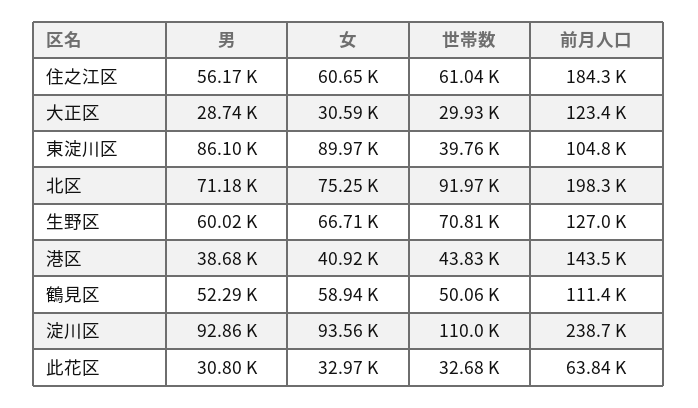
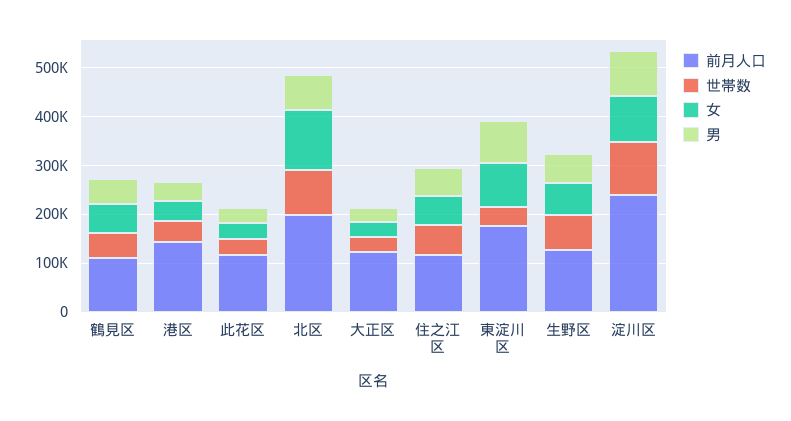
  {
    "男": {
      "住之江区": 56170,
      "大正区": 28740,
      "東淀川区": 86100,
      "北区": 71180,
      "生野区": 60020,
      "港区": 38680,
      "鶴見区": 52290,
      "淀川区": 92860,
      "此花区": 30800
    },
    "女": {
      "住之江区": 60650,
      "大正区": 30590,
      "東淀川区": 89970,
-     "北区": 75250,
+     "北区": 120000,
      "生野区": 66710,
      "港区": 40920,
      "鶴見区": 58940,
      "淀川区": 93560,
      "此花区": 32970
    },
    "世帯数": {
      "住之江区": 61040,
      "大正区": 29930,
      "東淀川区": 39760,
      "北区": 91970,
      "生野区": 70810,
      "港区": 43830,
      "鶴見区": 50060,
      "淀川区": 110000,
      "此花区": 32680
    },
    "前月人口": {
-     "住之江区": 184300,
+     "住之江区": 120000,
      "大正区": 123400,
-     "東淀川区": 104800,
+     "東淀川区": 180000,
      "北区": 198300,
      "生野区": 127000,
      "港区": 143500,
      "鶴見区": 111400,
      "淀川区": 238700,
-     "此花区": 63840
+     "此花区": 120000
    }
  }

